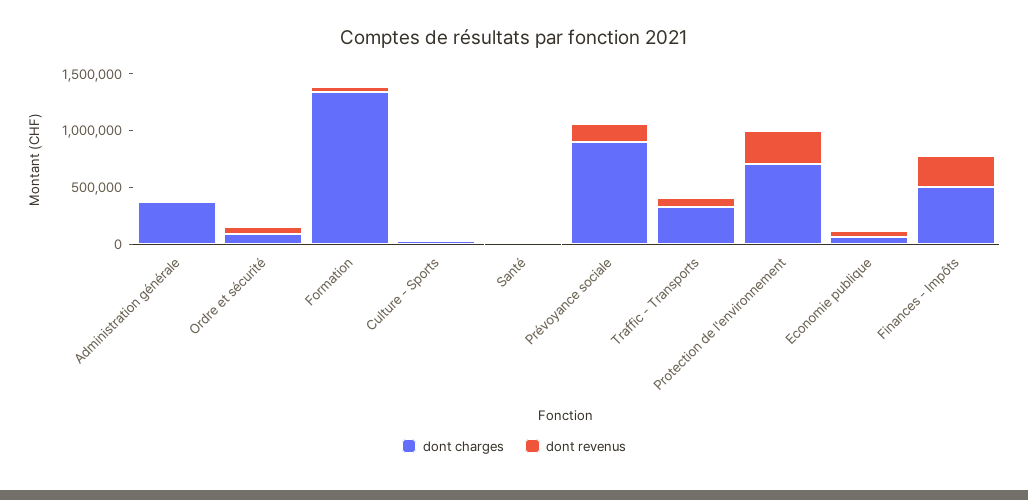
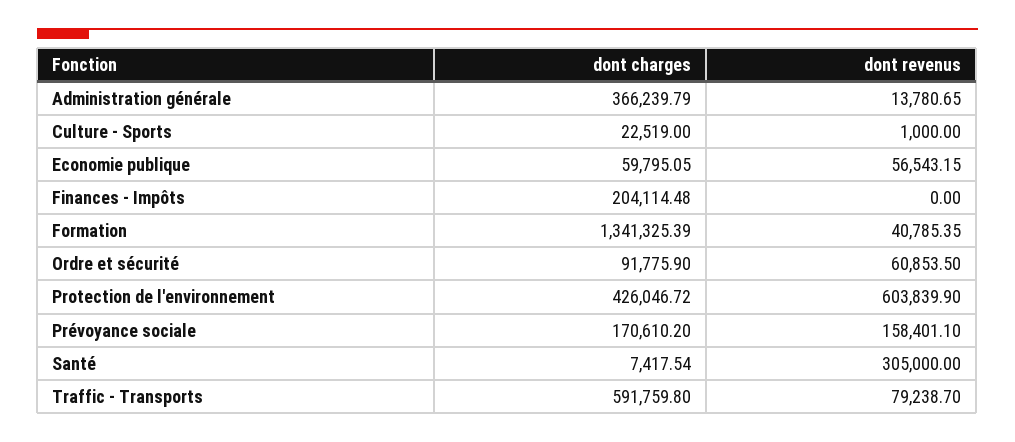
  {
    "dont charges": {
      "Administration générale": 366239.79,
      "Ordre et sécurité": 91775.9,
      "Formation": 1341325.39,
      "Culture - Sports": 22519,
      "Santé": 7417.54,
-     "Prévoyance sociale": 900000,
+     "Prévoyance sociale": 170610.2,
-     "Traffic - Transports": 300000,
+     "Traffic - Transports": 591759.8,
-     "Protection de l'environnement": 700000,
+     "Protection de l'environnement": 426046.72,
      "Economie publique": 59795.05,
-     "Finances - Impôts": 500000
+     "Finances - Impôts": 204114.48
    },
    "dont revenus": {
      "Administration générale": 13780.65,
      "Ordre et sécurité": 60853.5,
      "Formation": 40785.35,
      "Culture - Sports": 1000,
-     "Santé": 0,
+     "Santé": 305000,
      "Prévoyance sociale": 158401.1,
      "Traffic - Transports": 79238.7,
-     "Protection de l'environnement": 300000,
+     "Protection de l'environnement": 603839.9,
      "Economie publique": 56543.15,
-     "Finances - Impôts": 300000
+     "Finances - Impôts": 0
    }
  }

